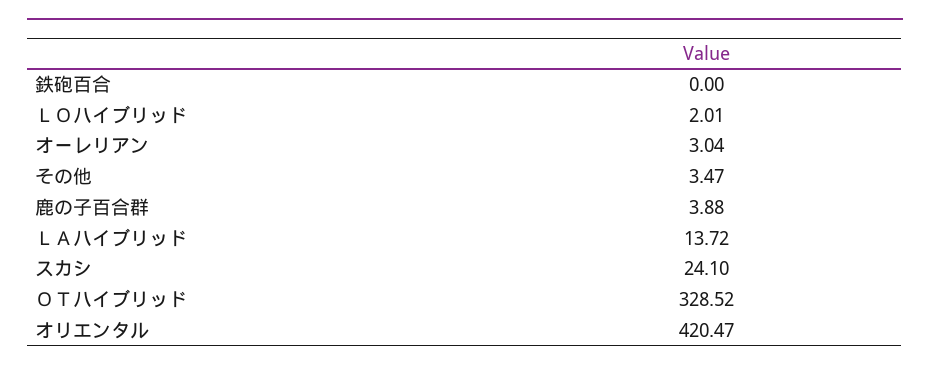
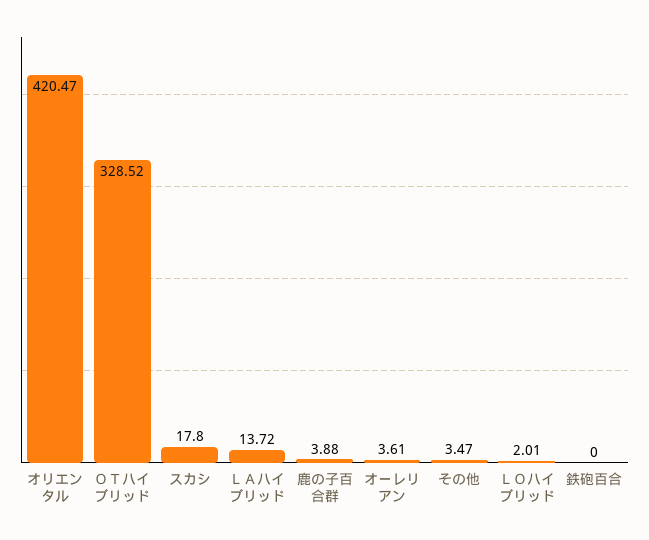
  {
    "鉄砲百合": 0,
    "ＬＯハイブリッド": 2.01,
-   "オーレリアン": 3.04,
+   "オーレリアン": 3.61,
    "その他": 3.47,
    "鹿の子百合群": 3.88,
    "ＬＡハイブリッド": 13.72,
-   "スカシ": 24.1,
+   "スカシ": 17.8,
    "ＯＴハイブリッド": 328.52,
    "オリエンタル": 420.47
  }

